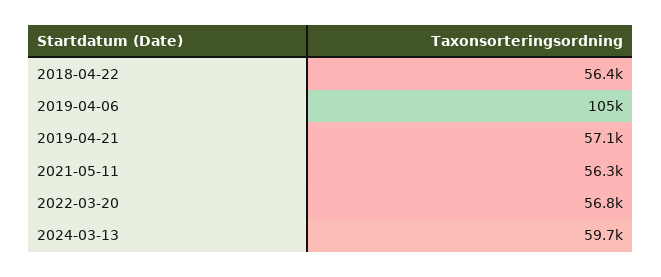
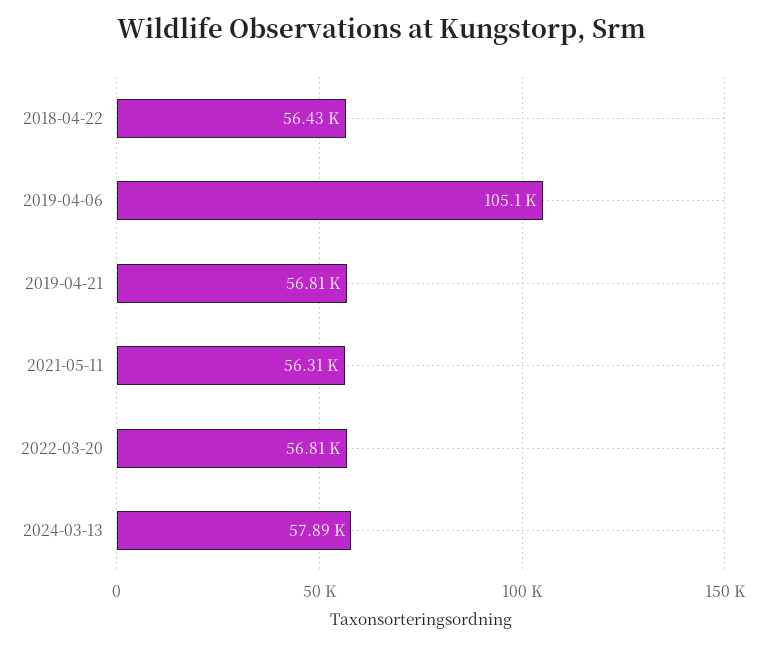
  {
    "2018-04-22": 56430,
    "2019-04-06": 105100,
-   "2019-04-21": 57100,
+   "2019-04-21": 56810,
    "2021-05-11": 56310,
    "2022-03-20": 56810,
-   "2024-03-13": 59700
+   "2024-03-13": 57890
  }

